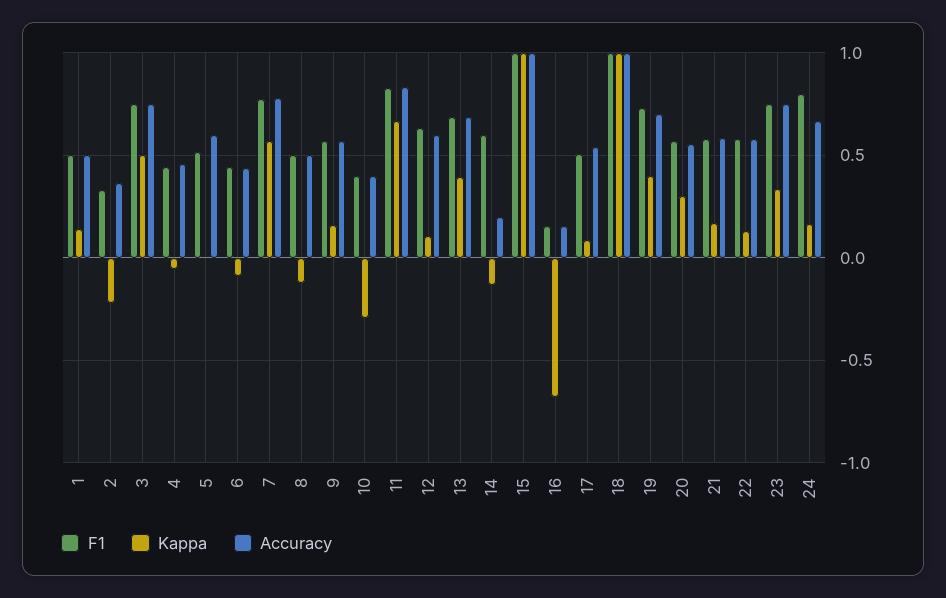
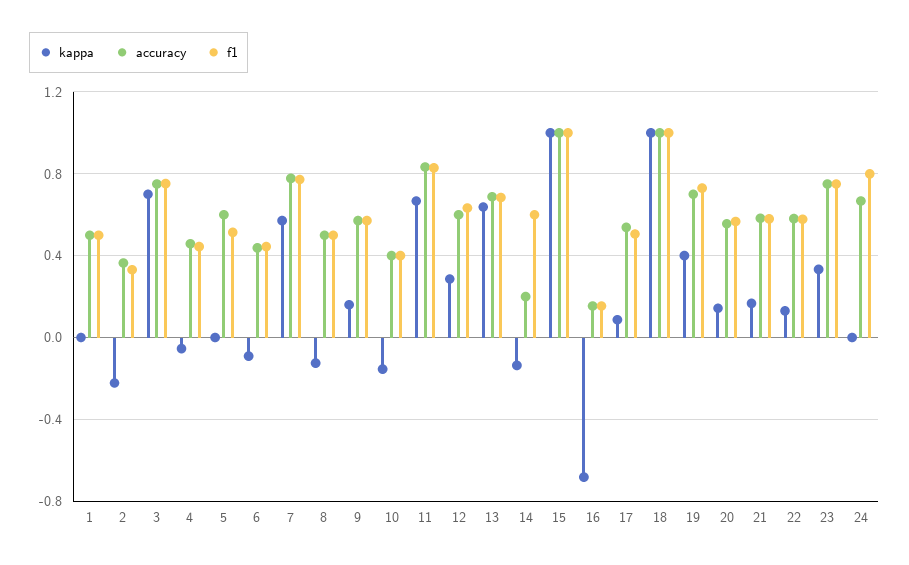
  {
    "F1": {
      "1": 0.5,
      "2": 0.35,
      "3": 0.75,
      "4": 0.45,
      "5": 0.5,
      "6": 0.45,
      "7": 0.75,
      "8": 0.5,
      "9": 0.55,
      "10": 0.4,
      "11": 0.85,
      "12": 0.65,
      "13": 0.7,
      "14": 0.6,
      "15": 1,
      "16": 0.15,
      "17": 0.5,
      "18": 1,
      "19": 0.75,
      "20": 0.55,
      "21": 0.6,
      "22": 0.6,
      "23": 0.75,
      "24": 0.8
    },
    "Kappa": {
-     "1": 0.15,
+     "1": 0,
      "2": -0.2,
-     "3": 0.5,
+     "3": 0.7,
      "4": -0.05,
      "5": 0,
      "6": -0.1,
      "7": 0.55,
      "8": -0.15,
      "9": 0.15,
-     "10": -0.3,
+     "10": -0.15,
      "11": 0.65,
-     "12": 0.1,
+     "12": 0.3,
-     "13": 0.4,
+     "13": 0.65,
      "14": -0.15,
      "15": 1,
      "16": -0.7,
      "17": 0.1,
      "18": 1,
      "19": 0.4,
-     "20": 0.3,
+     "20": 0.15,
      "21": 0.15,
      "22": 0.15,
      "23": 0.35,
-     "24": 0.15
+     "24": 0
    },
    "Accuracy": {
      "1": 0.5,
      "2": 0.35,
      "3": 0.75,
      "4": 0.45,
      "5": 0.6,
      "6": 0.45,
      "7": 0.8,
      "8": 0.5,
      "9": 0.55,
      "10": 0.4,
      "11": 0.85,
      "12": 0.6,
      "13": 0.7,
      "14": 0.2,
      "15": 1,
      "16": 0.15,
      "17": 0.55,
      "18": 1,
      "19": 0.7,
      "20": 0.55,
      "21": 0.6,
      "22": 0.6,
      "23": 0.75,
      "24": 0.65
    }
  }

